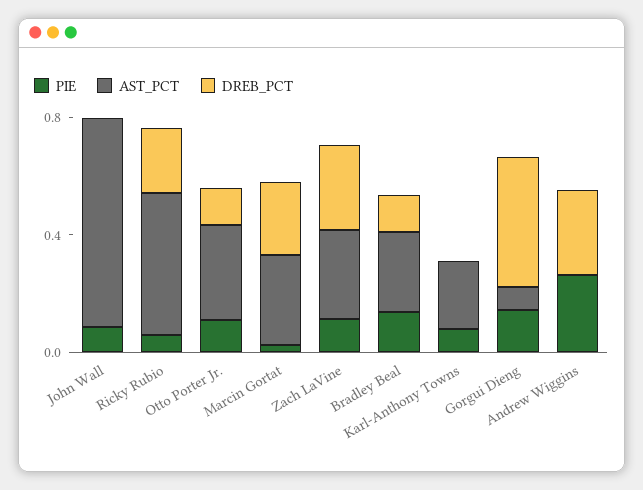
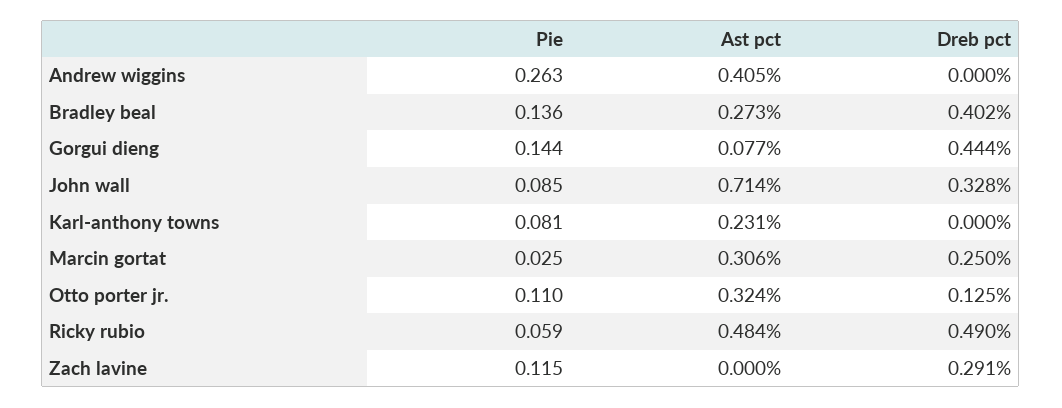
  {
    "PIE": {
      "John Wall": 0.085,
      "Ricky Rubio": 0.059,
      "Otto Porter Jr.": 0.11,
      "Marcin Gortat": 0.025,
      "Zach LaVine": 0.115,
      "Bradley Beal": 0.136,
      "Karl-Anthony Towns": 0.081,
      "Gorgui Dieng": 0.144,
      "Andrew Wiggins": 0.263
    },
    "AST_PCT": {
      "John Wall": 0.714,
      "Ricky Rubio": 0.484,
      "Otto Porter Jr.": 0.324,
      "Marcin Gortat": 0.306,
-     "Zach LaVine": 0.3,
+     "Zach LaVine": 0,
      "Bradley Beal": 0.273,
      "Karl-Anthony Towns": 0.231,
      "Gorgui Dieng": 0.077,
-     "Andrew Wiggins": 0
+     "Andrew Wiggins": 0.405
    },
    "DREB_PCT": {
-     "John Wall": 0,
+     "John Wall": 0.328,
-     "Ricky Rubio": 0.2,
+     "Ricky Rubio": 0.49,
      "Otto Porter Jr.": 0.125,
      "Marcin Gortat": 0.25,
      "Zach LaVine": 0.291,
-     "Bradley Beal": 0.1,
+     "Bradley Beal": 0.402,
      "Karl-Anthony Towns": 0,
      "Gorgui Dieng": 0.444,
-     "Andrew Wiggins": 0.3
+     "Andrew Wiggins": 0
    }
  }

